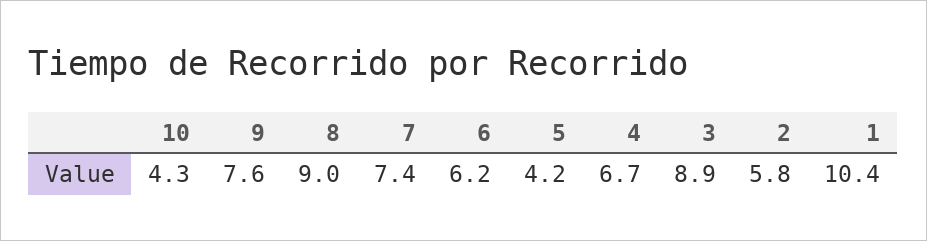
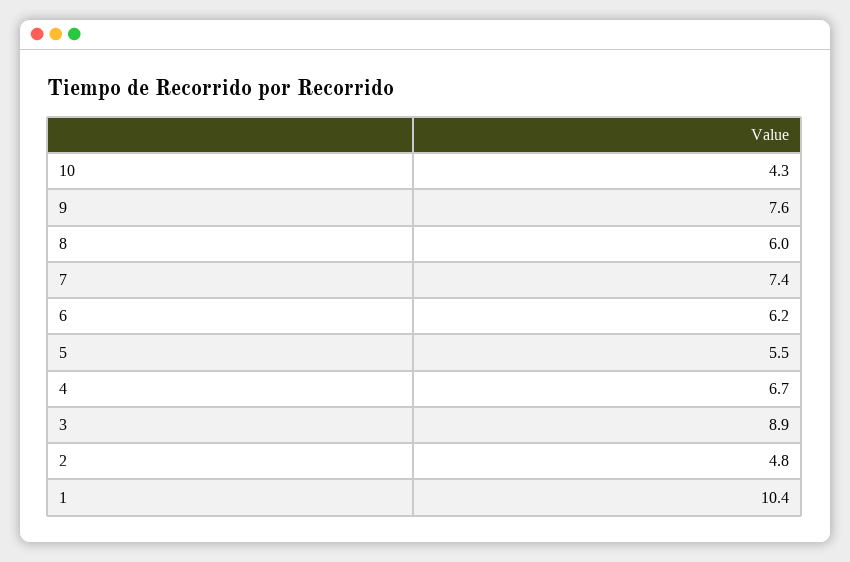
  {
    "10": 4.3,
    "9": 7.6,
-   "8": 9,
+   "8": 6,
    "7": 7.4,
    "6": 6.2,
-   "5": 4.2,
+   "5": 5.5,
    "4": 6.7,
    "3": 8.9,
-   "2": 5.8,
+   "2": 4.8,
    "1": 10.4
  }

